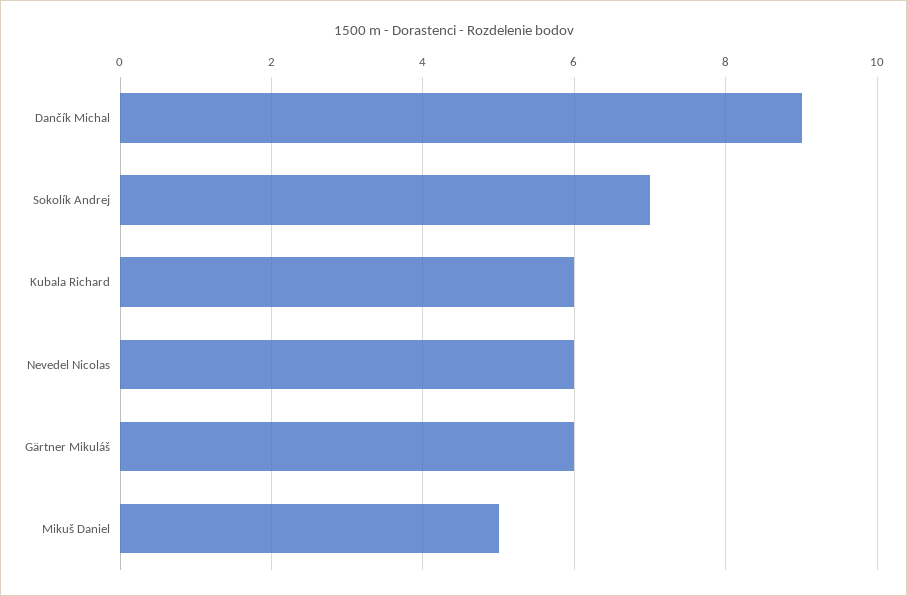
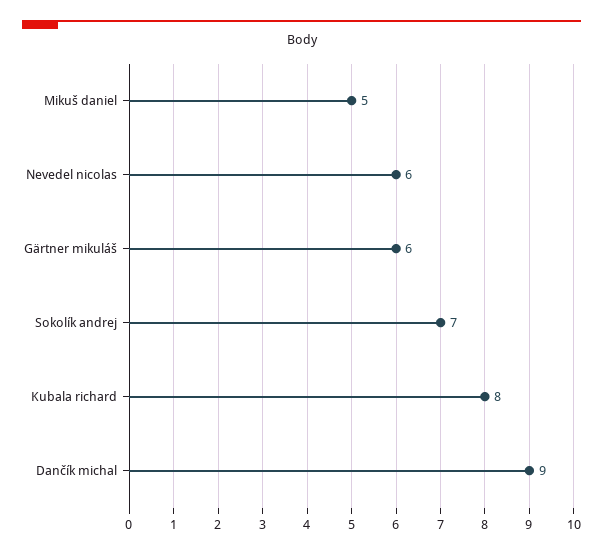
  {
    "Dančík Michal": 9,
    "Sokolík Andrej": 7,
-   "Kubala Richard": 6,
+   "Kubala Richard": 8,
    "Nevedel Nicolas": 6,
    "Gärtner Mikuláš": 6,
    "Mikuš Daniel": 5
  }

